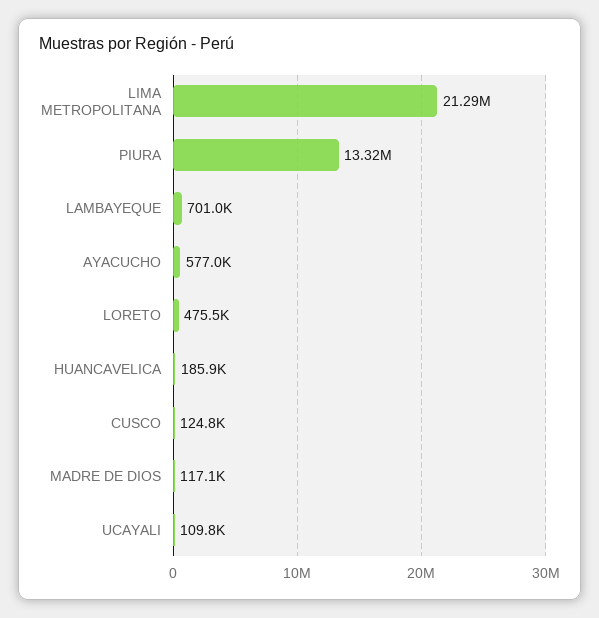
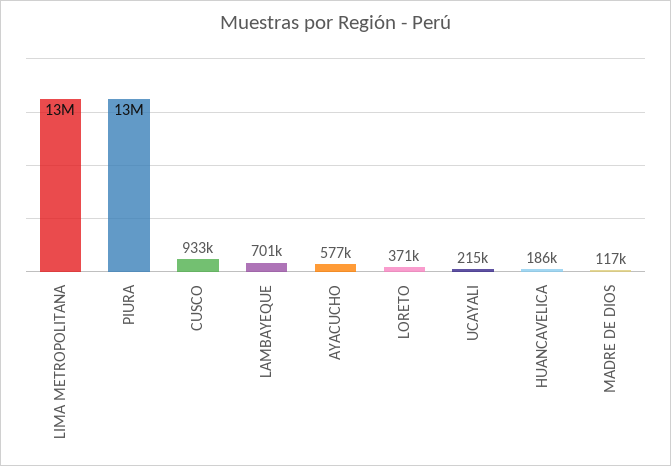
  {
-   "LIMA METROPOLITANA": 21290000,
+   "LIMA METROPOLITANA": 13000000,
    "PIURA": 13320000,
    "LAMBAYEQUE": 701000,
    "AYACUCHO": 577000,
-   "LORETO": 475500,
+   "LORETO": 371000,
    "HUANCAVELICA": 185900,
-   "CUSCO": 124800,
+   "CUSCO": 933000,
    "MADRE DE DIOS": 117100,
-   "UCAYALI": 109800
+   "UCAYALI": 215000
  }

